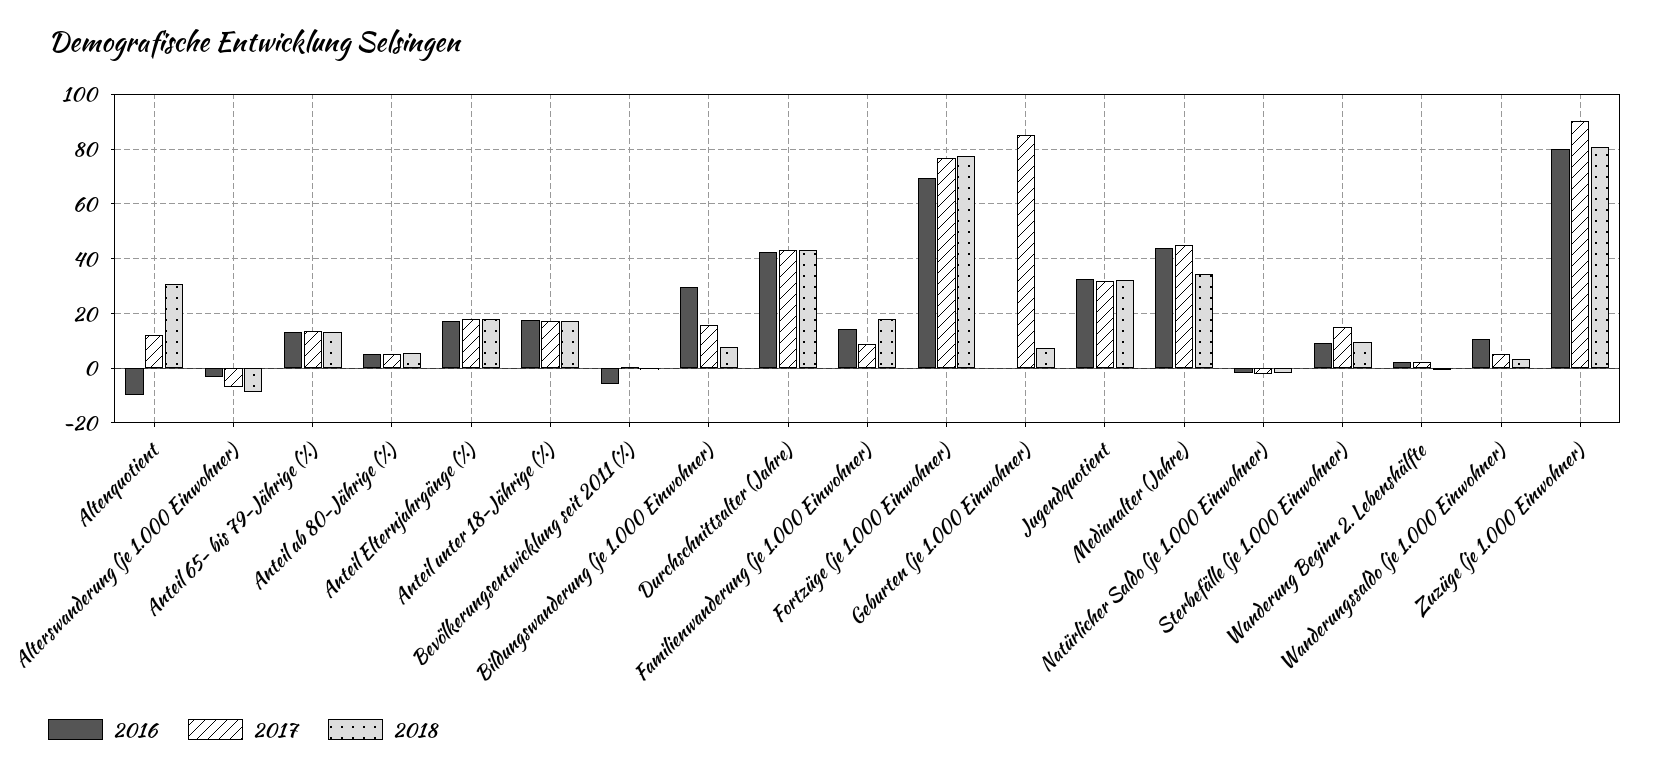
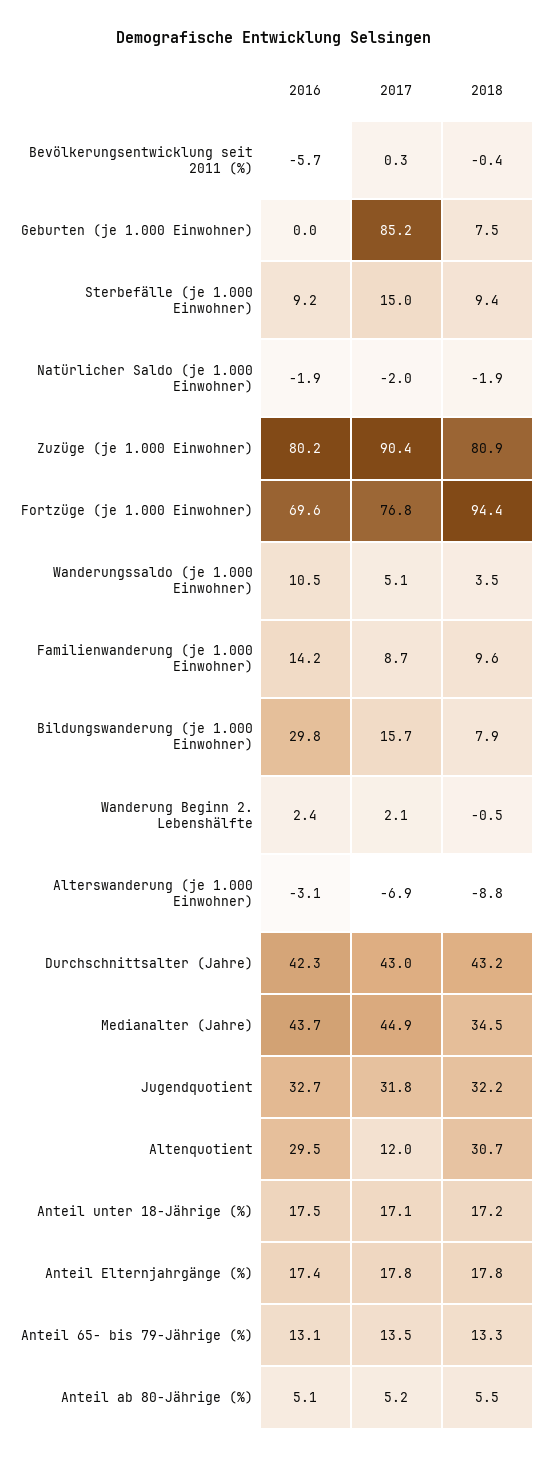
  {
    "2016": {
-     "Altenquotient": -10,
+     "Altenquotient": 29.5,
      "Alterswanderung (je 1.000 Einwohner)": -3.1,
      "Anteil 65- bis 79-Jährige (%)": 13.1,
      "Anteil ab 80-Jährige (%)": 5.1,
      "Anteil Elternjahrgänge (%)": 17.4,
      "Anteil unter 18-Jährige (%)": 17.5,
      "Bevölkerungsentwicklung seit 2011 (%)": -5.7,
      "Bildungswanderung (je 1.000 Einwohner)": 29.8,
      "Durchschnittsalter (Jahre)": 42.3,
      "Familienwanderung (je 1.000 Einwohner)": 14.2,
      "Fortzüge (je 1.000 Einwohner)": 69.6,
      "Geburten (je 1.000 Einwohner)": 0,
      "Jugendquotient": 32.7,
      "Medianalter (Jahre)": 43.7,
      "Natürlicher Saldo (je 1.000 Einwohner)": -1.9,
      "Sterbefälle (je 1.000 Einwohner)": 9.2,
      "Wanderung Beginn 2. Lebenshälfte": 2.4,
      "Wanderungssaldo (je 1.000 Einwohner)": 10.5,
      "Zuzüge (je 1.000 Einwohner)": 80.2
    },
    "2017": {
      "Altenquotient": 12,
      "Alterswanderung (je 1.000 Einwohner)": -6.9,
      "Anteil 65- bis 79-Jährige (%)": 13.5,
      "Anteil ab 80-Jährige (%)": 5.2,
      "Anteil Elternjahrgänge (%)": 17.8,
      "Anteil unter 18-Jährige (%)": 17.1,
      "Bevölkerungsentwicklung seit 2011 (%)": 0.3,
      "Bildungswanderung (je 1.000 Einwohner)": 15.7,
      "Durchschnittsalter (Jahre)": 43,
      "Familienwanderung (je 1.000 Einwohner)": 8.7,
      "Fortzüge (je 1.000 Einwohner)": 76.8,
      "Geburten (je 1.000 Einwohner)": 85.2,
      "Jugendquotient": 31.8,
      "Medianalter (Jahre)": 44.9,
      "Natürlicher Saldo (je 1.000 Einwohner)": -2,
      "Sterbefälle (je 1.000 Einwohner)": 15,
      "Wanderung Beginn 2. Lebenshälfte": 2.1,
      "Wanderungssaldo (je 1.000 Einwohner)": 5.1,
      "Zuzüge (je 1.000 Einwohner)": 90.4
    },
    "2018": {
      "Altenquotient": 30.7,
      "Alterswanderung (je 1.000 Einwohner)": -8.8,
      "Anteil 65- bis 79-Jährige (%)": 13.3,
      "Anteil ab 80-Jährige (%)": 5.5,
      "Anteil Elternjahrgänge (%)": 17.8,
      "Anteil unter 18-Jährige (%)": 17.2,
      "Bevölkerungsentwicklung seit 2011 (%)": -0.4,
      "Bildungswanderung (je 1.000 Einwohner)": 7.9,
      "Durchschnittsalter (Jahre)": 43.2,
-     "Familienwanderung (je 1.000 Einwohner)": 17.5,
+     "Familienwanderung (je 1.000 Einwohner)": 9.6,
-     "Fortzüge (je 1.000 Einwohner)": 77.5,
+     "Fortzüge (je 1.000 Einwohner)": 94.4,
      "Geburten (je 1.000 Einwohner)": 7.5,
      "Jugendquotient": 32.2,
      "Medianalter (Jahre)": 34.5,
      "Natürlicher Saldo (je 1.000 Einwohner)": -1.9,
      "Sterbefälle (je 1.000 Einwohner)": 9.4,
      "Wanderung Beginn 2. Lebenshälfte": -0.5,
      "Wanderungssaldo (je 1.000 Einwohner)": 3.5,
      "Zuzüge (je 1.000 Einwohner)": 80.9
    }
  }

